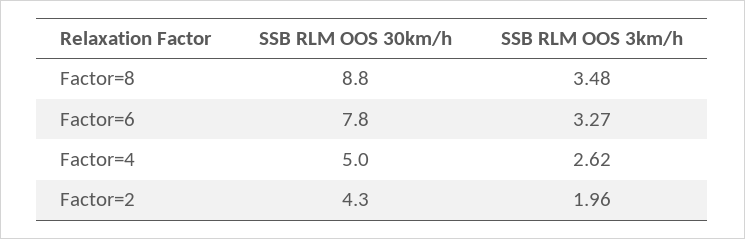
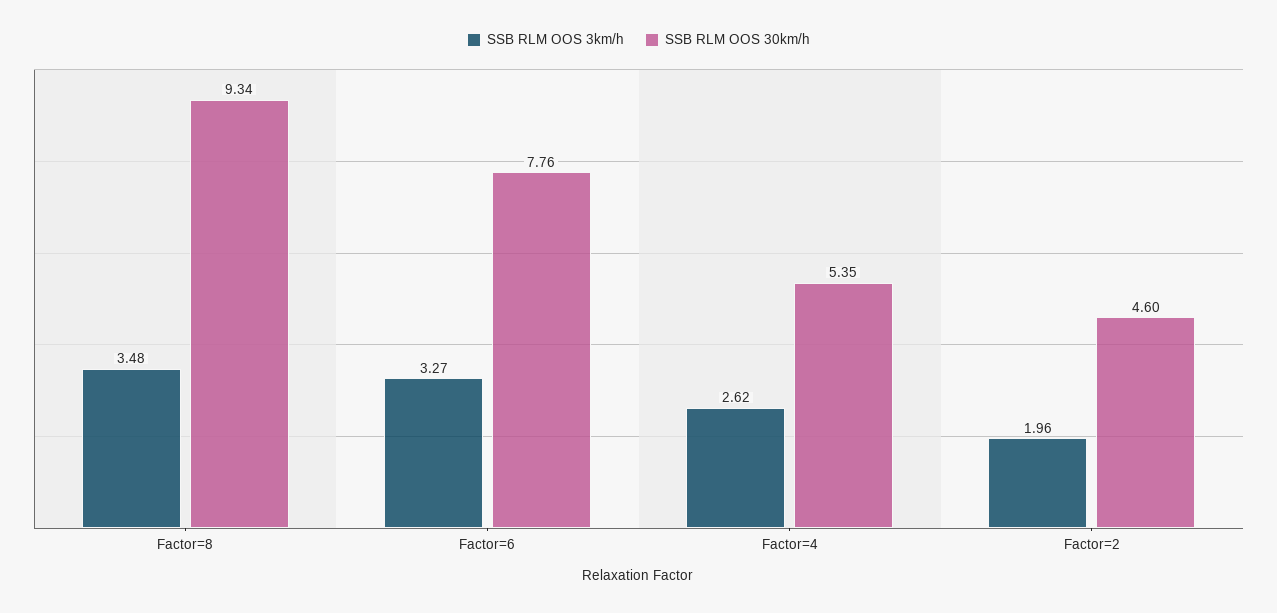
  {
    "SSB RLM OOS 30km/h": {
-     "Factor=8": 8.8,
+     "Factor=8": 9.34,
      "Factor=6": 7.76,
-     "Factor=4": 5,
+     "Factor=4": 5.35,
-     "Factor=2": 4.3
+     "Factor=2": 4.6
    },
    "SSB RLM OOS 3km/h": {
      "Factor=8": 3.48,
      "Factor=6": 3.27,
      "Factor=4": 2.62,
      "Factor=2": 1.96
    }
  }

